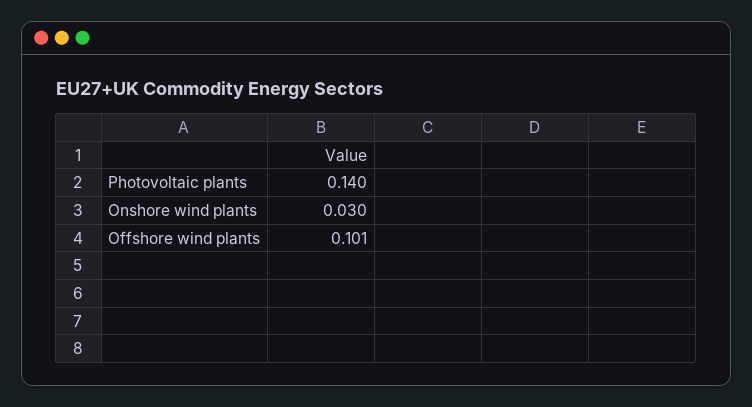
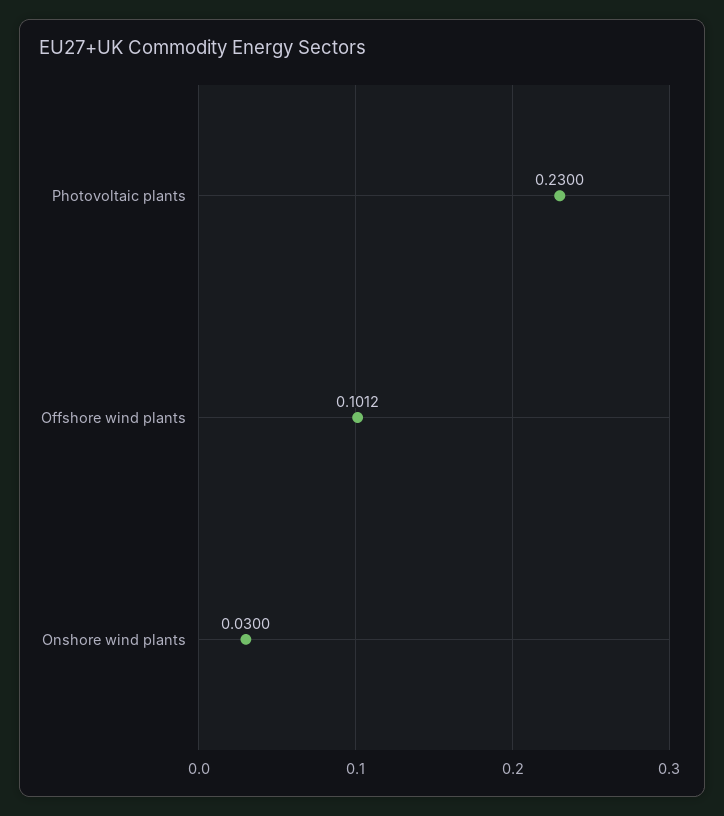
  {
-   "Photovoltaic plants": 0.14,
+   "Photovoltaic plants": 0.23,
    "Onshore wind plants": 0.03,
    "Offshore wind plants": 0.1012
  }

